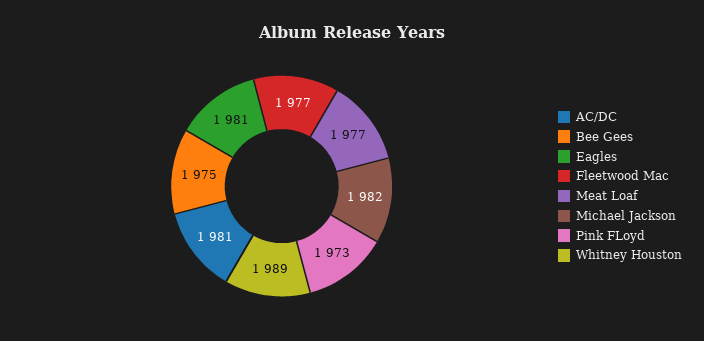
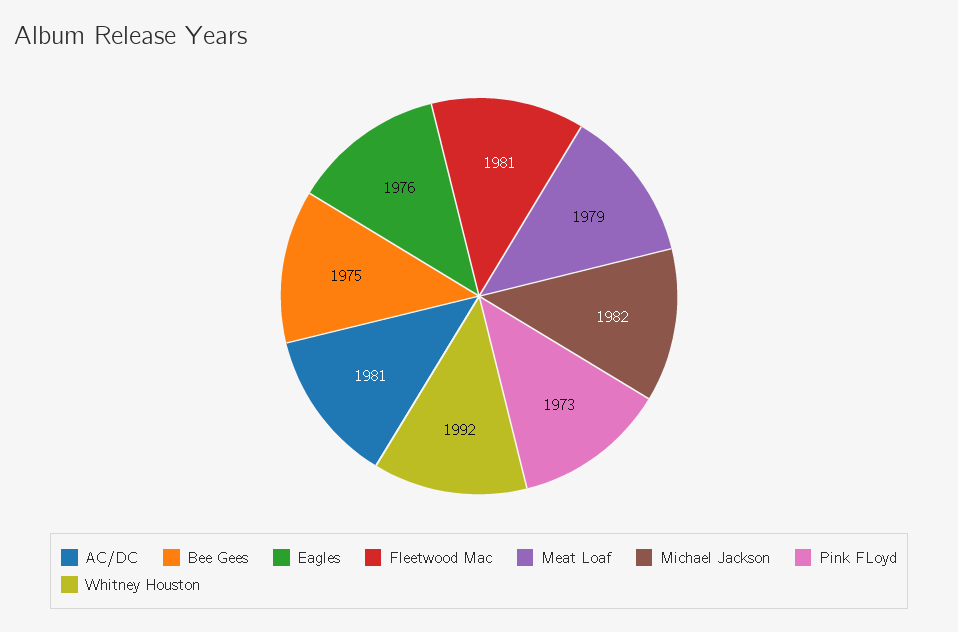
  {
    "AC/DC": 1981,
    "Bee Gees": 1975,
-   "Eagles": 1981,
+   "Eagles": 1976,
-   "Fleetwood Mac": 1977,
+   "Fleetwood Mac": 1981,
-   "Meat Loaf": 1977,
+   "Meat Loaf": 1979,
    "Michael Jackson": 1982,
    "Pink FLoyd": 1973,
-   "Whitney Houston": 1989
+   "Whitney Houston": 1992
  }

